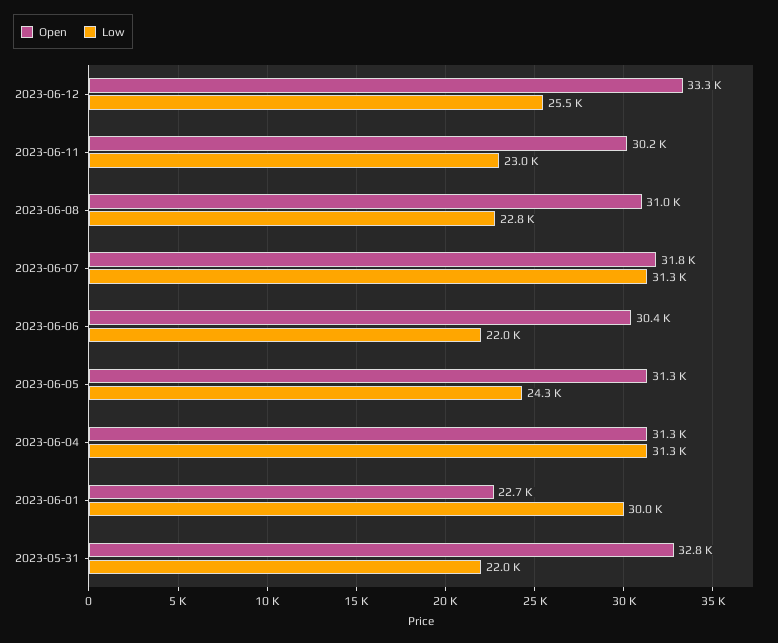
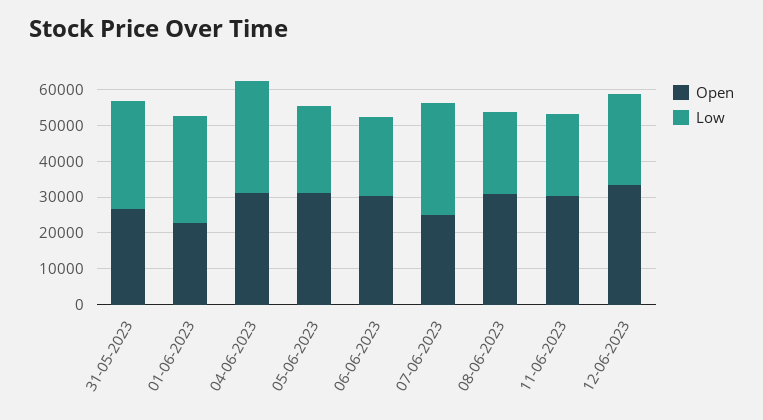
  {
    "Open": {
      "2023-06-12": 33300,
      "2023-06-11": 30200,
      "2023-06-08": 31000,
-     "2023-06-07": 31800,
+     "2023-06-07": 25000,
      "2023-06-06": 30400,
      "2023-06-05": 31300,
      "2023-06-04": 31300,
      "2023-06-01": 22700,
-     "2023-05-31": 32800
+     "2023-05-31": 27500
    },
    "Low": {
      "2023-06-12": 25500,
      "2023-06-11": 23000,
      "2023-06-08": 22800,
      "2023-06-07": 31300,
      "2023-06-06": 22000,
      "2023-06-05": 24300,
      "2023-06-04": 31300,
      "2023-06-01": 30000,
-     "2023-05-31": 22000
+     "2023-05-31": 30000
    }
  }

